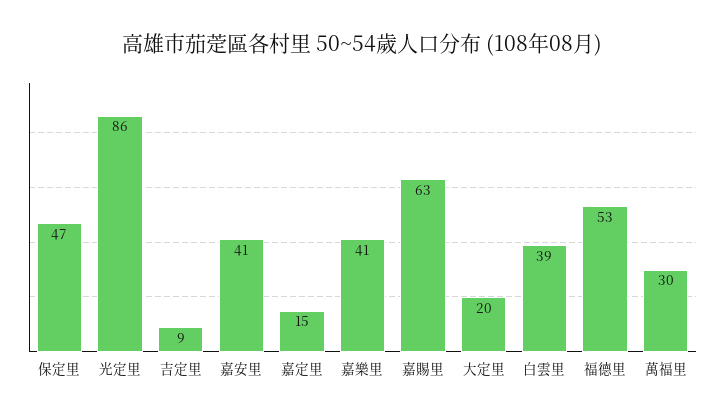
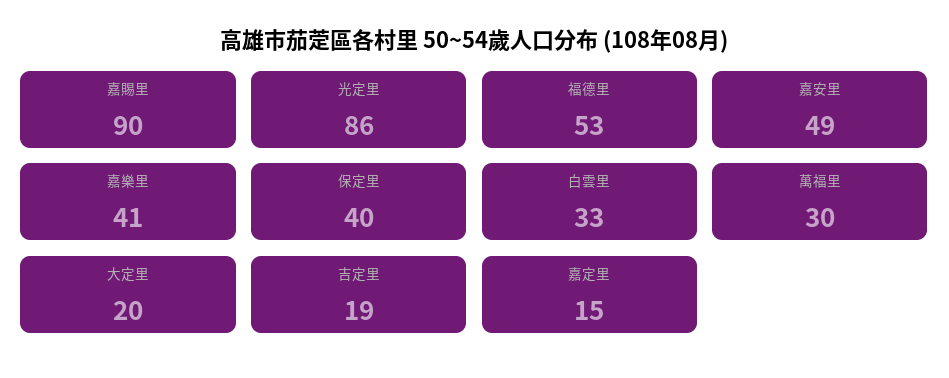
  {
-   "保定里": 47,
+   "保定里": 40,
    "光定里": 86,
-   "吉定里": 9,
+   "吉定里": 19,
-   "嘉安里": 41,
+   "嘉安里": 49,
    "嘉定里": 15,
    "嘉樂里": 41,
-   "嘉賜里": 63,
+   "嘉賜里": 90,
    "大定里": 20,
-   "白雲里": 39,
+   "白雲里": 33,
    "福德里": 53,
    "萬福里": 30
  }

